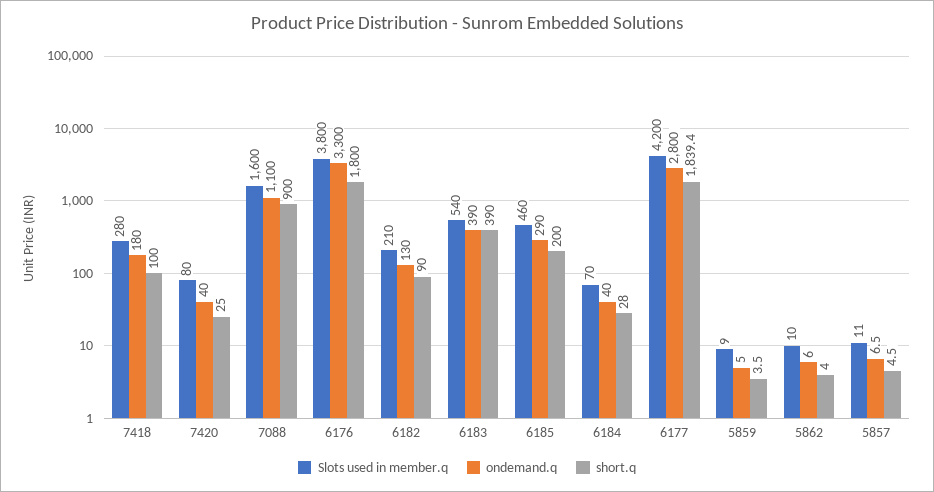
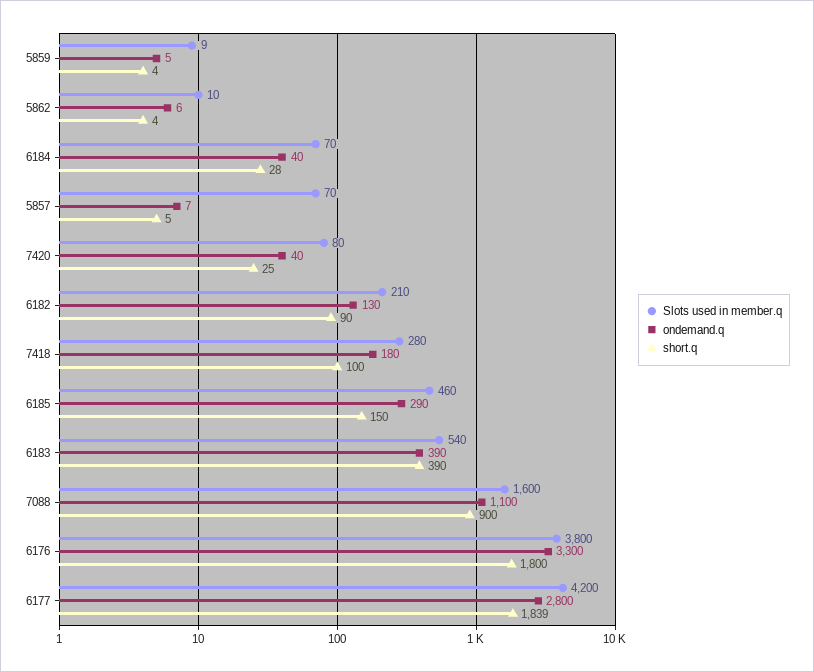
  {
    "Slots used in member.q": {
      "7418": 280,
      "7420": 80,
      "7088": 1600,
      "6176": 3800,
      "6182": 210,
      "6183": 540,
      "6185": 460,
      "6184": 70,
      "6177": 4200,
      "5859": 9,
      "5862": 10,
-     "5857": 11
+     "5857": 70
    },
    "ondemand.q": {
      "7418": 180,
      "7420": 40,
      "7088": 1100,
      "6176": 3300,
      "6182": 130,
      "6183": 390,
      "6185": 290,
      "6184": 40,
      "6177": 2800,
      "5859": 5,
      "5862": 6,
      "5857": 6.5
    },
    "short.q": {
      "7418": 100,
      "7420": 25,
      "7088": 900,
      "6176": 1800,
      "6182": 90,
      "6183": 390,
-     "6185": 200,
+     "6185": 150,
      "6184": 28,
      "6177": 1839.4,
      "5859": 3.5,
      "5862": 4,
      "5857": 4.5
    }
  }

